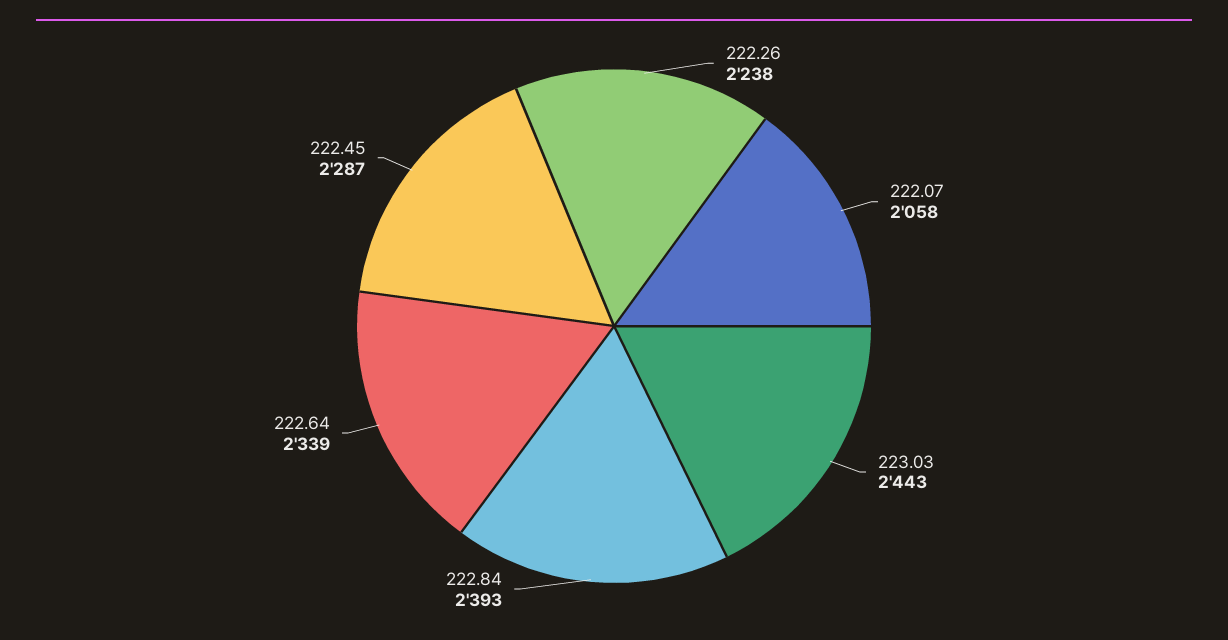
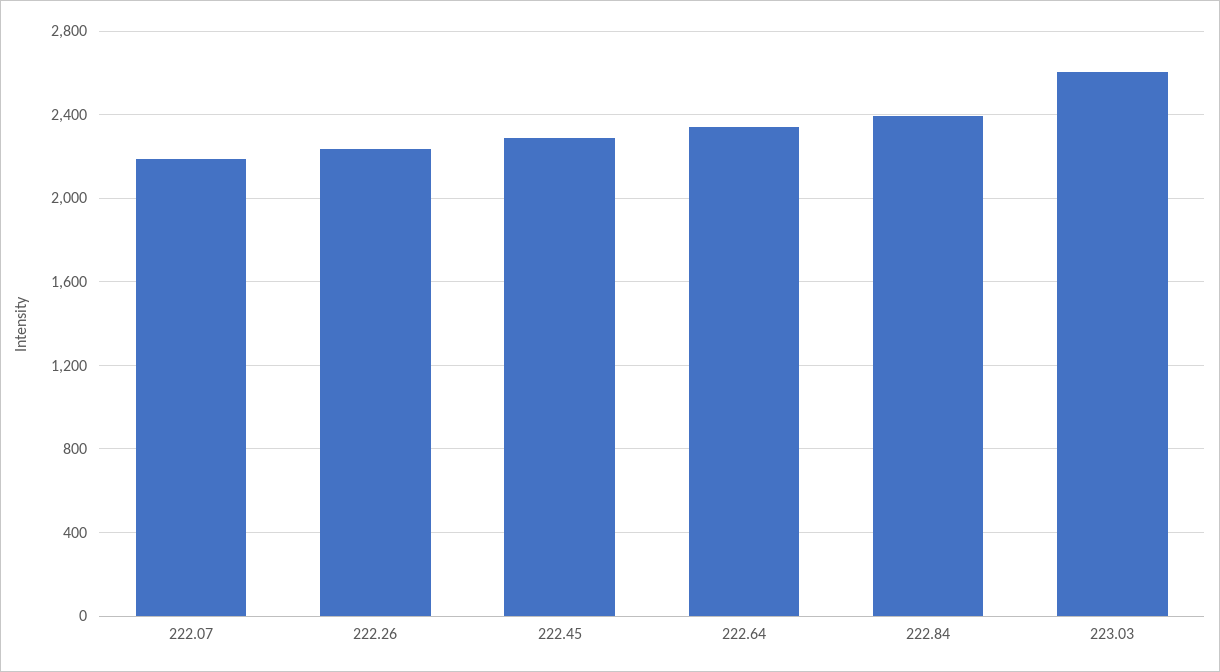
  {
    "222.26": 2238,
-   "222.07": 2058,
+   "222.07": 2200,
-   "223.03": 2443,
+   "223.03": 2600,
    "222.84": 2393,
    "222.64": 2339,
    "222.45": 2287
  }

